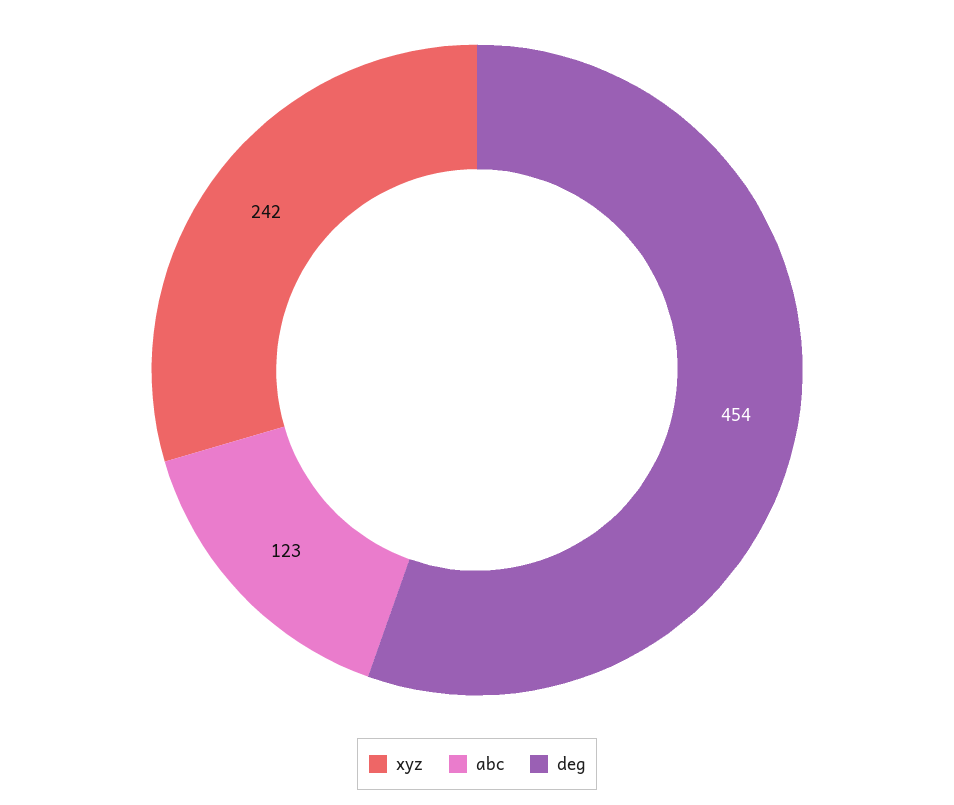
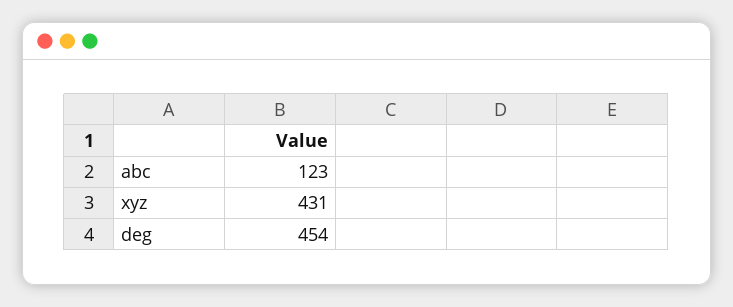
  {
-   "xyz": 242,
+   "xyz": 431,
    "abc": 123,
    "deg": 454
  }

